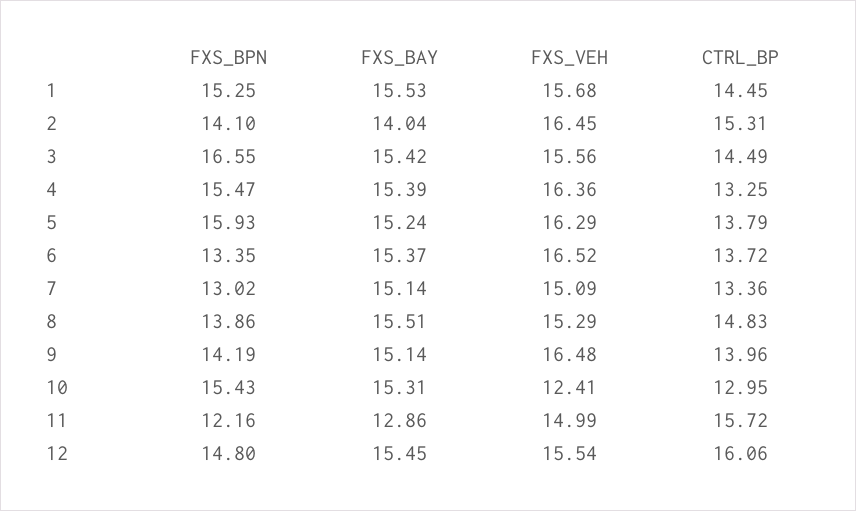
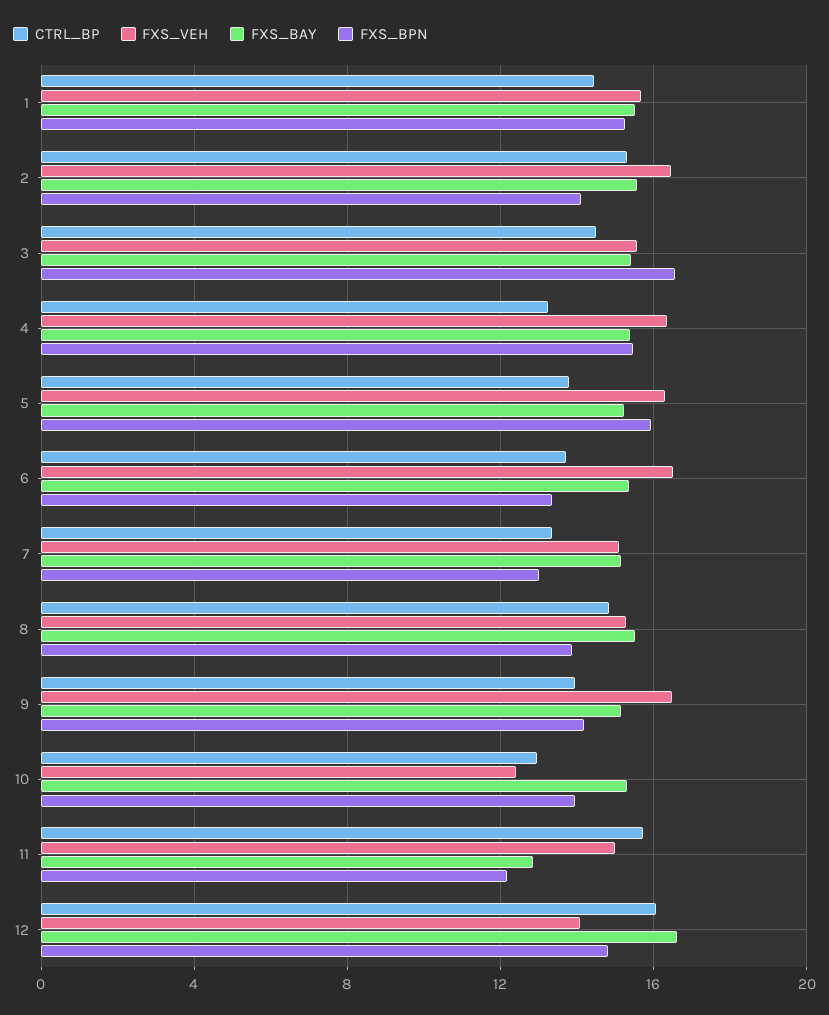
  {
    "FXS_BPN": {
      "1": 15.25,
      "2": 14.1,
      "3": 16.55,
      "4": 15.47,
      "5": 15.93,
      "6": 13.35,
      "7": 13.02,
      "8": 13.86,
      "9": 14.19,
-     "10": 15.43,
+     "10": 14,
      "11": 12.16,
      "12": 14.8
    },
    "FXS_BAY": {
      "1": 15.53,
-     "2": 14.04,
+     "2": 15.5,
      "3": 15.42,
      "4": 15.39,
      "5": 15.24,
      "6": 15.37,
      "7": 15.14,
      "8": 15.51,
      "9": 15.14,
      "10": 15.31,
      "11": 12.86,
-     "12": 15.45
+     "12": 16.5
    },
    "FXS_VEH": {
      "1": 15.68,
      "2": 16.45,
      "3": 15.56,
      "4": 16.36,
      "5": 16.29,
      "6": 16.52,
      "7": 15.09,
      "8": 15.29,
      "9": 16.48,
      "10": 12.41,
      "11": 14.99,
-     "12": 15.54
+     "12": 14
    },
    "CTRL_BP": {
      "1": 14.45,
      "2": 15.31,
      "3": 14.49,
      "4": 13.25,
      "5": 13.79,
      "6": 13.72,
      "7": 13.36,
      "8": 14.83,
      "9": 13.96,
      "10": 12.95,
      "11": 15.72,
      "12": 16.06
    }
  }

